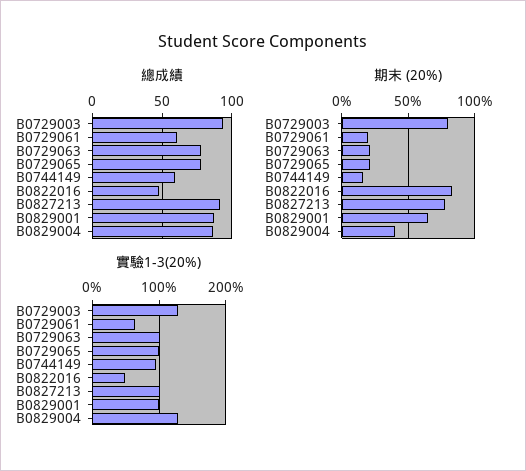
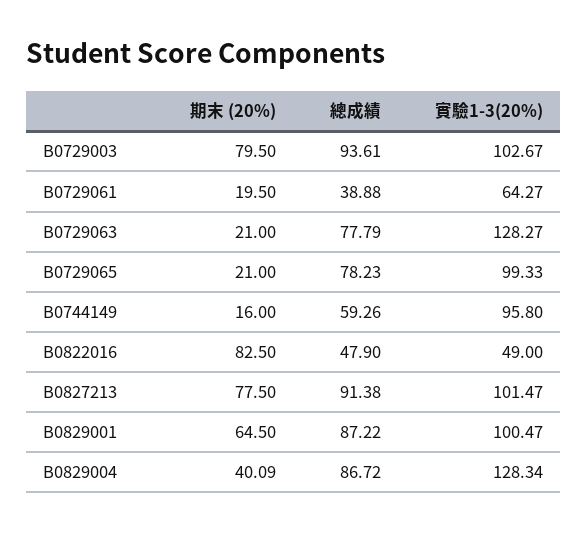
  {
    "總成績": {
      "B0729003": 93.61,
-     "B0729061": 60,
+     "B0729061": 38.88,
      "B0729063": 77.79,
      "B0729065": 78.23,
      "B0744149": 59.26,
      "B0822016": 47.9,
      "B0827213": 91.38,
      "B0829001": 87.22,
      "B0829004": 86.72
    },
    "期末 (20%)": {
      "B0729003": 79.5,
      "B0729061": 19.5,
      "B0729063": 21,
      "B0729065": 21,
      "B0744149": 16,
      "B0822016": 82.5,
      "B0827213": 77.5,
      "B0829001": 64.5,
      "B0829004": 40.09
    },
    "實驗1-3(20%)": {
-     "B0729003": 130,
+     "B0729003": 102.67,
      "B0729061": 64.27,
-     "B0729063": 100,
+     "B0729063": 128.27,
      "B0729065": 99.33,
      "B0744149": 95.8,
      "B0822016": 49,
      "B0827213": 101.47,
      "B0829001": 100.47,
      "B0829004": 128.34
    }
  }

